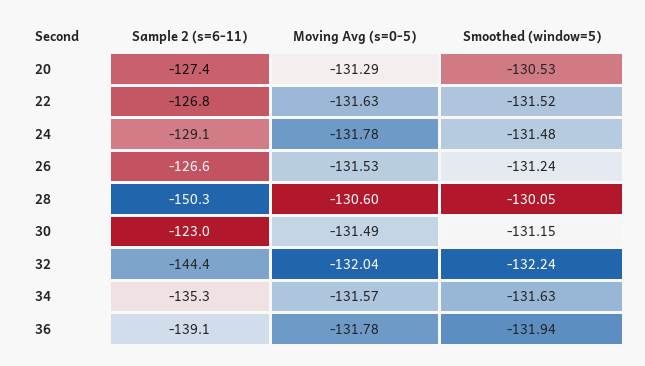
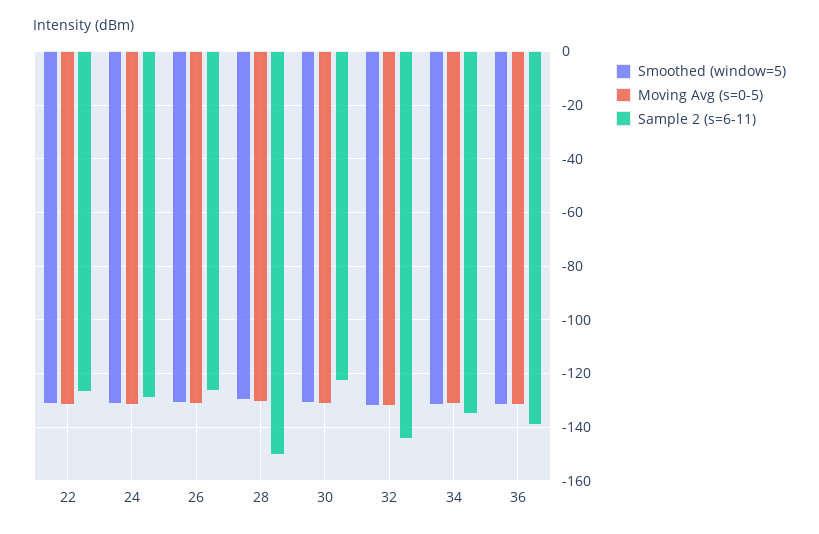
  {
    "Sample 2 (s=6-11)": {
-     "20": -127.4,
      "22": -126.8,
      "24": -129.1,
      "26": -126.6,
      "28": -150.3,
      "30": -123,
      "32": -144.4,
      "34": -135.3,
      "36": -139.1
    },
    "Moving Avg (s=0-5)": {
-     "20": -131.29,
      "22": -131.63,
      "24": -131.78,
      "26": -131.53,
      "28": -130.6,
      "30": -131.49,
      "32": -132.04,
      "34": -131.57,
      "36": -131.78
    },
    "Smoothed (window=5)": {
-     "20": -130.53,
      "22": -131.52,
      "24": -131.48,
      "26": -131.24,
      "28": -130.05,
      "30": -131.15,
      "32": -132.24,
      "34": -131.63,
      "36": -131.94
    }
  }

